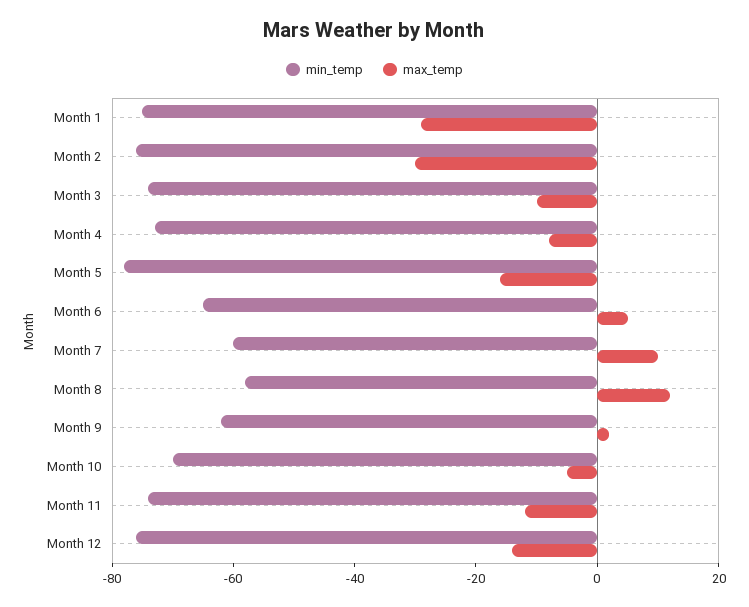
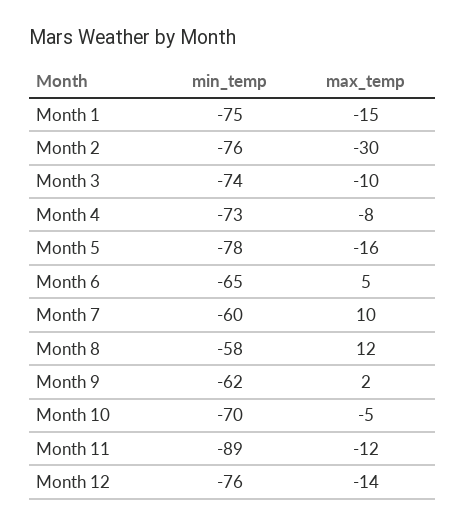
  {
    "min_temp": {
      "Month 1": -75,
      "Month 2": -76,
      "Month 3": -74,
      "Month 4": -73,
      "Month 5": -78,
      "Month 6": -65,
      "Month 7": -60,
      "Month 8": -58,
      "Month 9": -62,
      "Month 10": -70,
-     "Month 11": -75,
+     "Month 11": -89,
      "Month 12": -76
    },
    "max_temp": {
-     "Month 1": -30,
+     "Month 1": -15,
      "Month 2": -30,
      "Month 3": -10,
      "Month 4": -8,
      "Month 5": -16,
      "Month 6": 5,
      "Month 7": 10,
      "Month 8": 12,
      "Month 9": 2,
      "Month 10": -5,
      "Month 11": -12,
      "Month 12": -14
    }
  }

